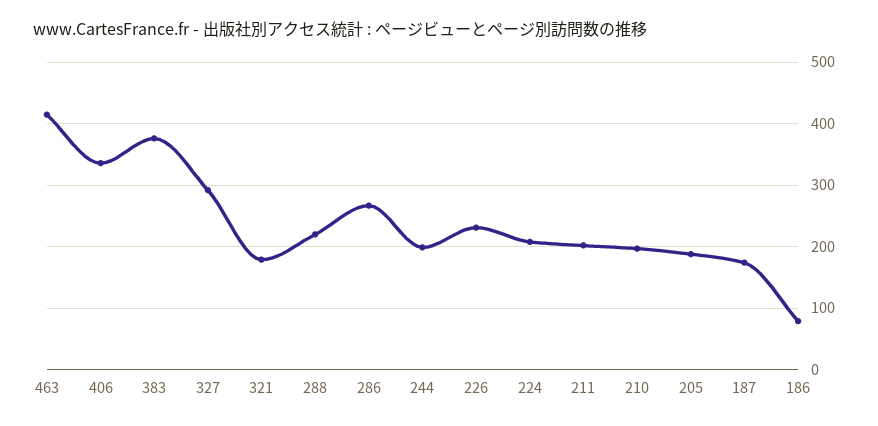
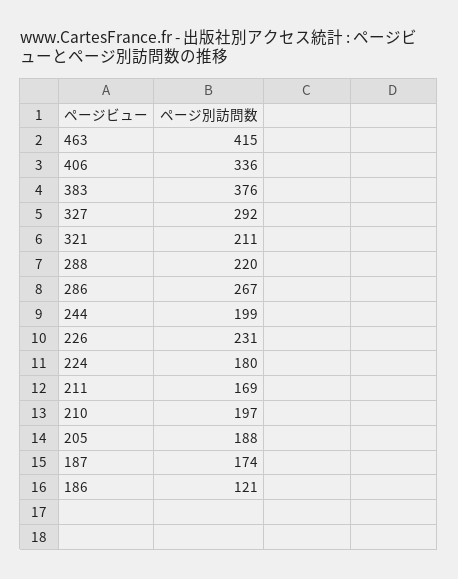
  {
    "463": 415,
    "406": 336,
    "383": 376,
    "327": 292,
-   "321": 180,
+   "321": 211,
    "288": 220,
    "286": 267,
    "244": 199,
    "226": 231,
-   "224": 210,
+   "224": 180,
-   "211": 200,
+   "211": 169,
    "210": 197,
    "205": 188,
    "187": 174,
-   "186": 80
+   "186": 121
  }

